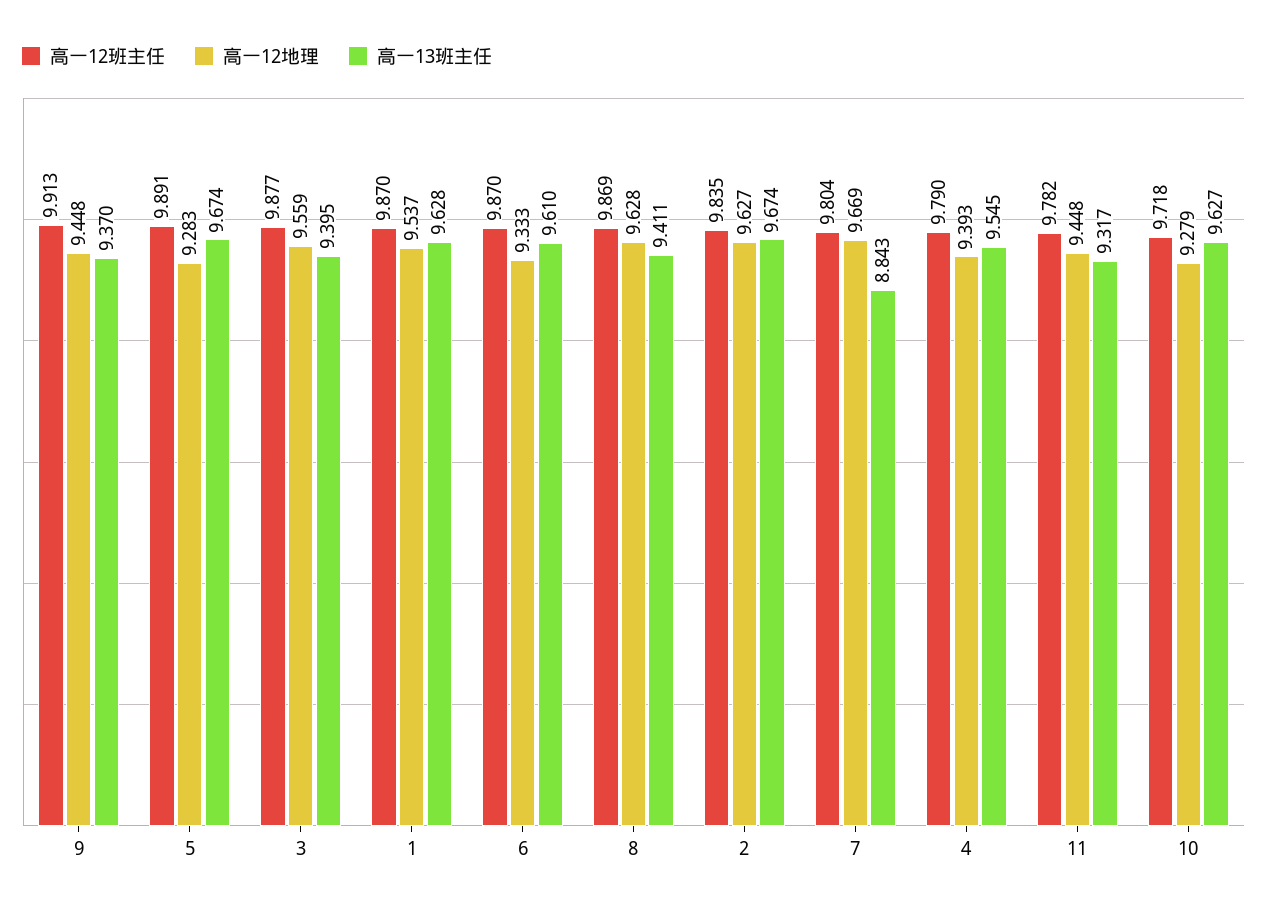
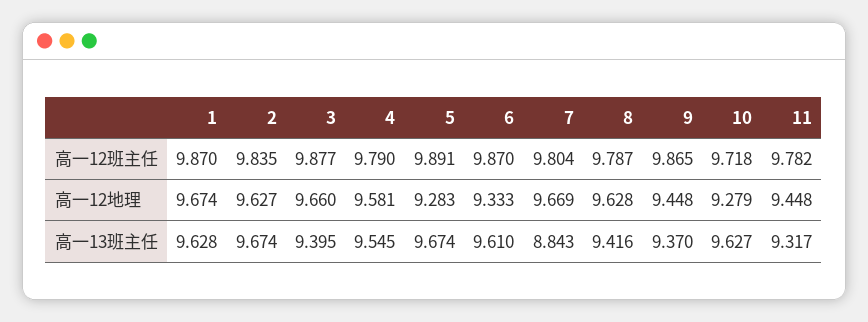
  {
    "高一12班主任": {
-     "9": 9.913,
+     "9": 9.865,
      "5": 9.891,
      "3": 9.877,
      "1": 9.87,
      "6": 9.87,
-     "8": 9.869,
+     "8": 9.787,
      "2": 9.835,
      "7": 9.804,
      "4": 9.79,
      "11": 9.782,
      "10": 9.718
    },
    "高一12地理": {
      "9": 9.448,
      "5": 9.283,
-     "3": 9.559,
+     "3": 9.66,
-     "1": 9.537,
+     "1": 9.674,
      "6": 9.333,
      "8": 9.628,
      "2": 9.627,
      "7": 9.669,
-     "4": 9.393,
+     "4": 9.581,
      "11": 9.448,
      "10": 9.279
    },
    "高一13班主任": {
      "9": 9.37,
      "5": 9.674,
      "3": 9.395,
      "1": 9.628,
      "6": 9.61,
-     "8": 9.411,
+     "8": 9.416,
      "2": 9.674,
      "7": 8.843,
      "4": 9.545,
      "11": 9.317,
      "10": 9.627
    }
  }

